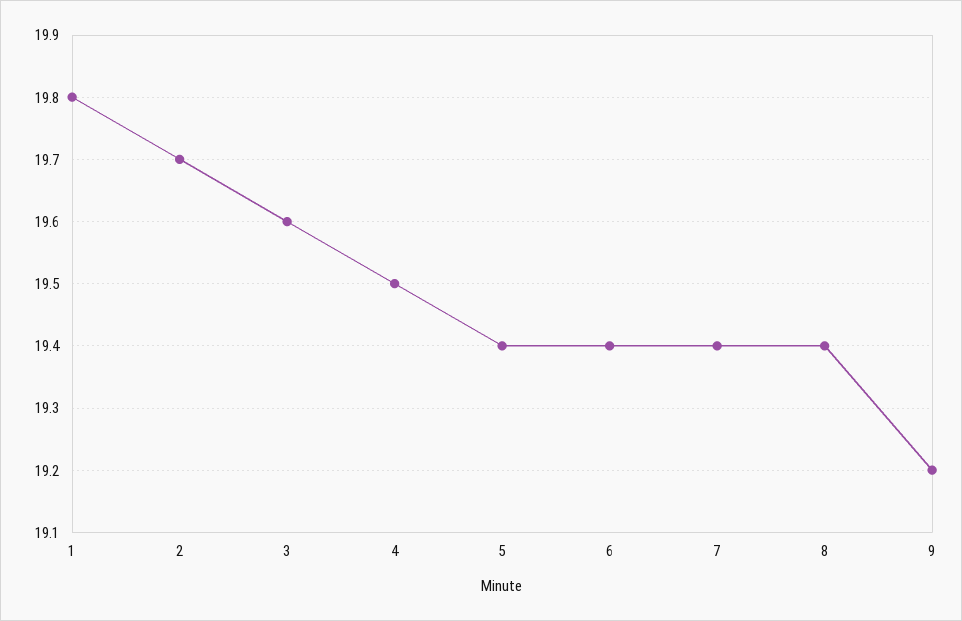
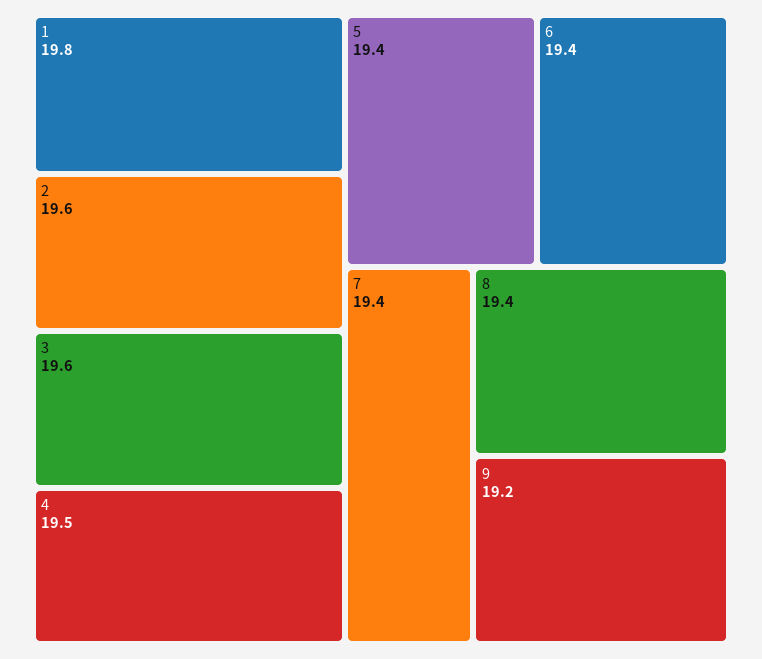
  {
    "1": 19.8,
-   "2": 19.7,
+   "2": 19.6,
    "3": 19.6,
    "4": 19.5,
    "5": 19.4,
    "6": 19.4,
    "7": 19.4,
    "8": 19.4,
    "9": 19.2
  }

